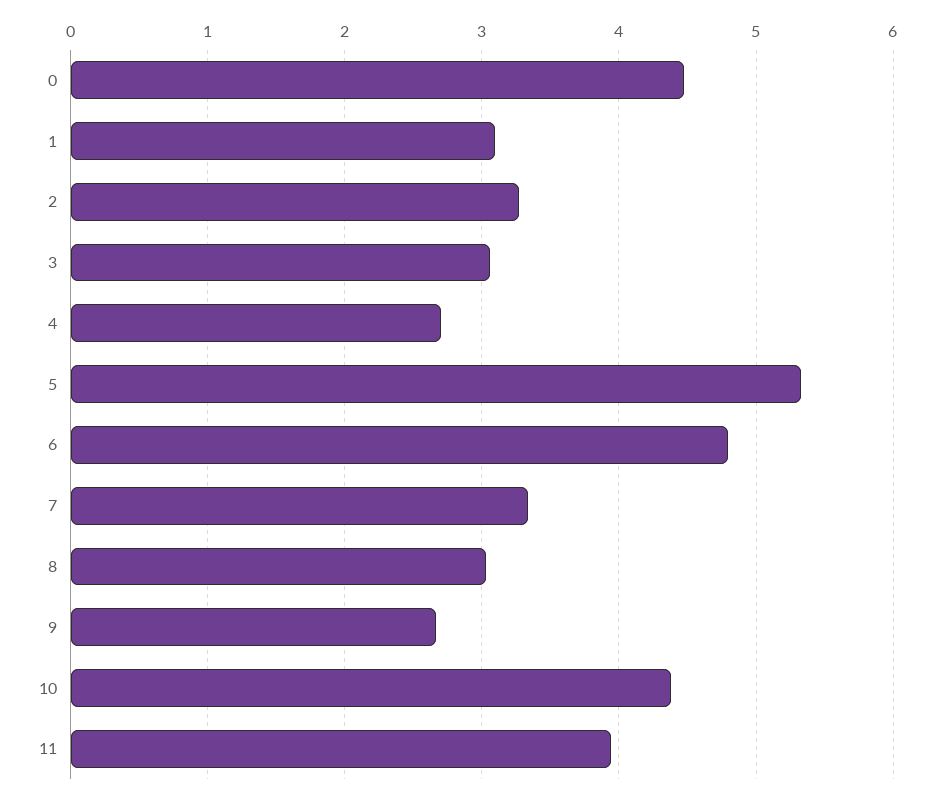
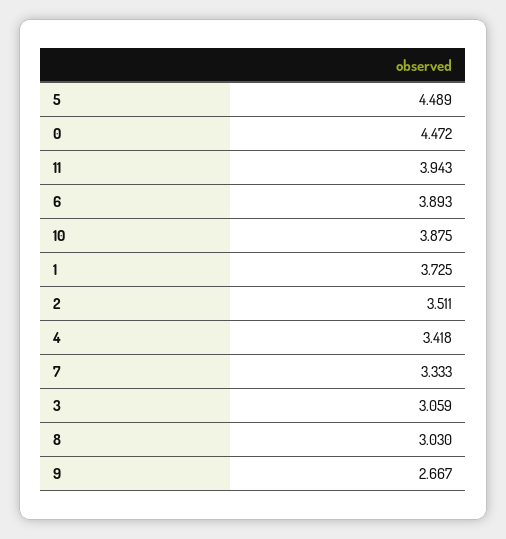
  {
    "0": 4.472,
-   "1": 3.1,
+   "1": 3.725,
-   "2": 3.3,
+   "2": 3.511,
    "3": 3.059,
-   "4": 2.7,
+   "4": 3.418,
-   "5": 5.3,
+   "5": 4.489,
-   "6": 4.8,
+   "6": 3.893,
    "7": 3.333,
    "8": 3.03,
    "9": 2.667,
-   "10": 4.4,
+   "10": 3.875,
    "11": 3.943
  }

